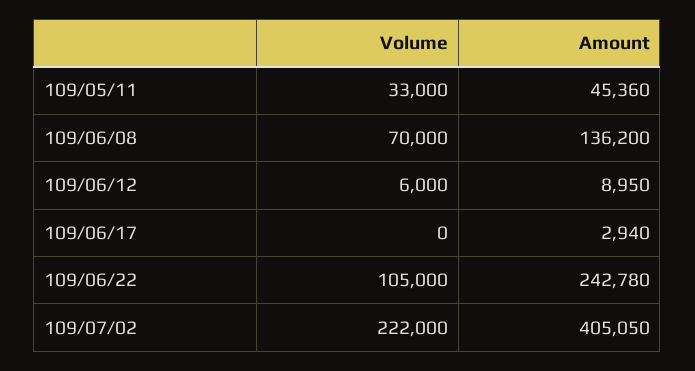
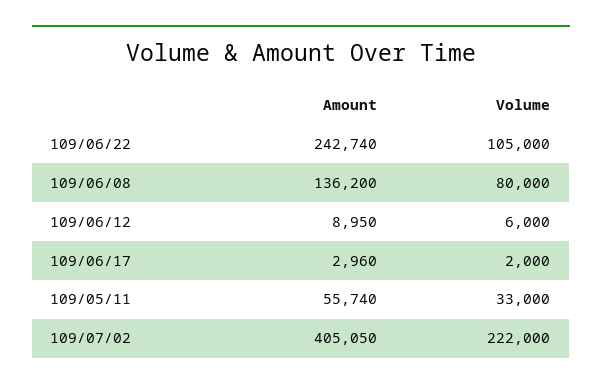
  {
    "Volume": {
      "109/05/11": 33000,
-     "109/06/08": 70000,
+     "109/06/08": 80000,
      "109/06/12": 6000,
-     "109/06/17": 0,
+     "109/06/17": 2000,
      "109/06/22": 105000,
      "109/07/02": 222000
    },
    "Amount": {
-     "109/05/11": 45360,
+     "109/05/11": 55740,
      "109/06/08": 136200,
      "109/06/12": 8950,
-     "109/06/17": 2940,
+     "109/06/17": 2960,
-     "109/06/22": 242780,
+     "109/06/22": 242740,
      "109/07/02": 405050
    }
  }

